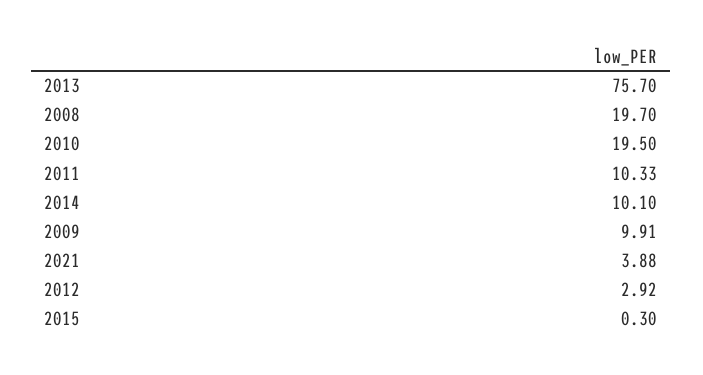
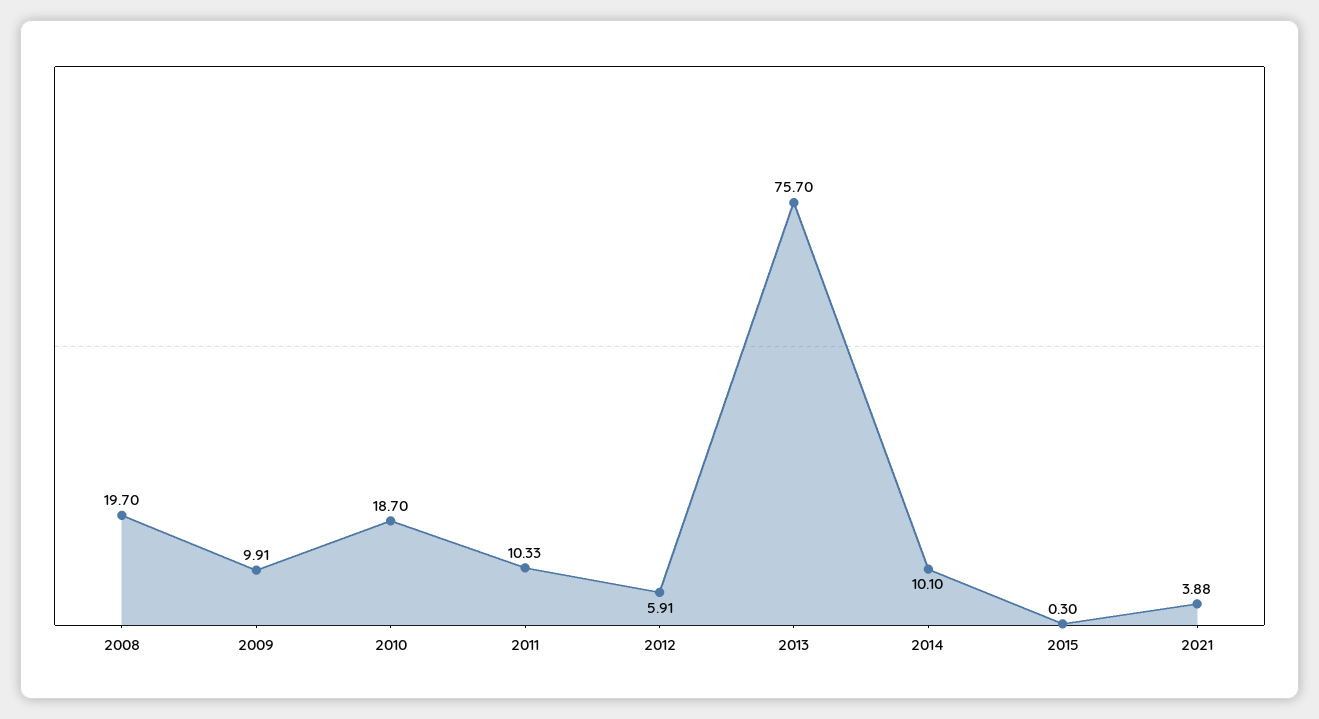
  {
    "2013": 75.7,
    "2008": 19.7,
-   "2010": 19.5,
+   "2010": 18.7,
    "2011": 10.33,
    "2014": 10.1,
    "2009": 9.91,
    "2021": 3.88,
-   "2012": 2.92,
+   "2012": 5.91,
    "2015": 0.3
  }

